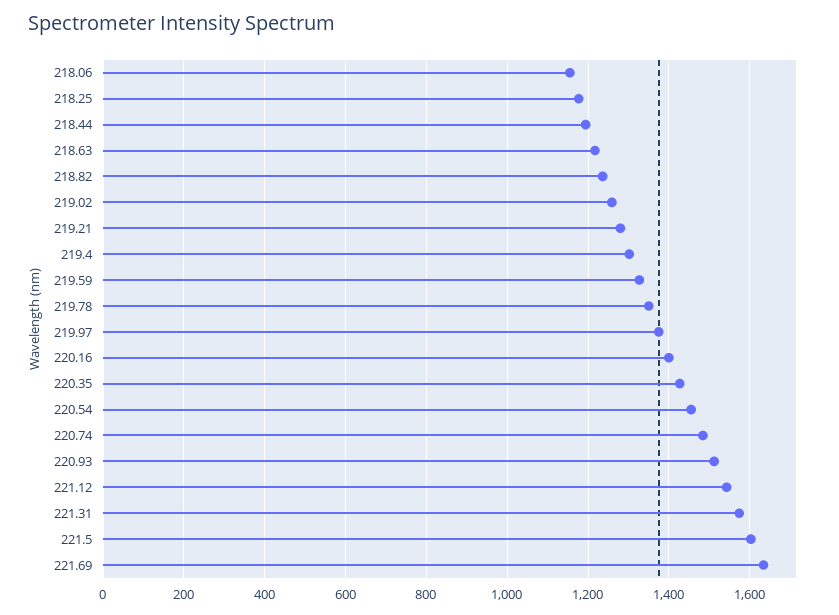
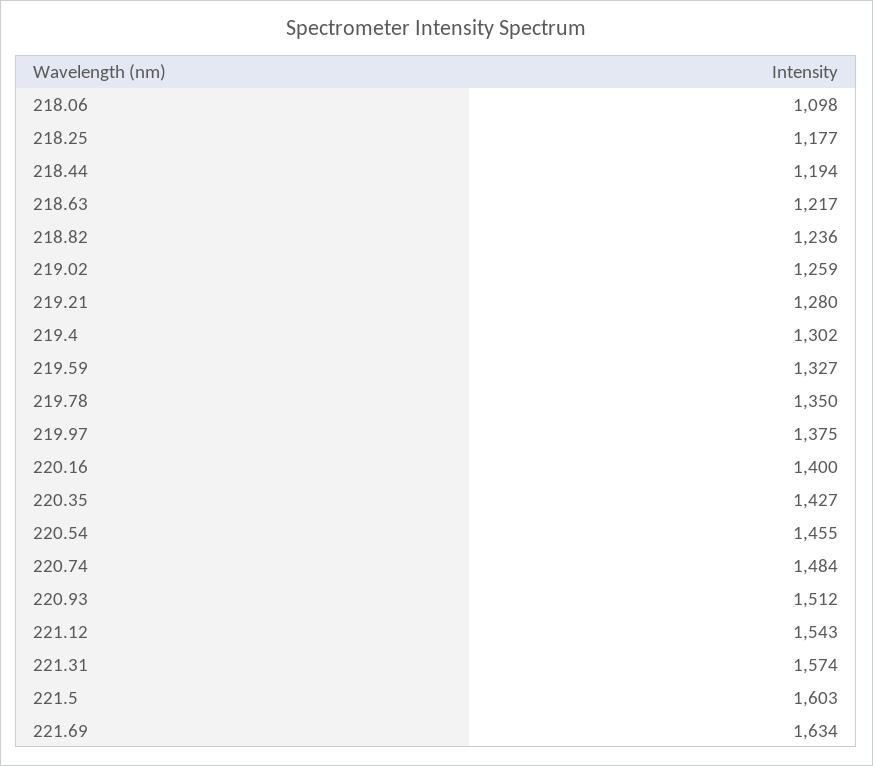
  {
-   "218.06": 1160,
+   "218.06": 1098,
    "218.25": 1177,
    "218.44": 1194,
    "218.63": 1217,
    "218.82": 1236,
    "219.02": 1259,
    "219.21": 1280,
    "219.4": 1302,
    "219.59": 1327,
    "219.78": 1350,
    "219.97": 1375,
    "220.16": 1400,
    "220.35": 1427,
    "220.54": 1455,
    "220.74": 1484,
    "220.93": 1512,
    "221.12": 1543,
    "221.31": 1574,
    "221.5": 1603,
    "221.69": 1634
  }

